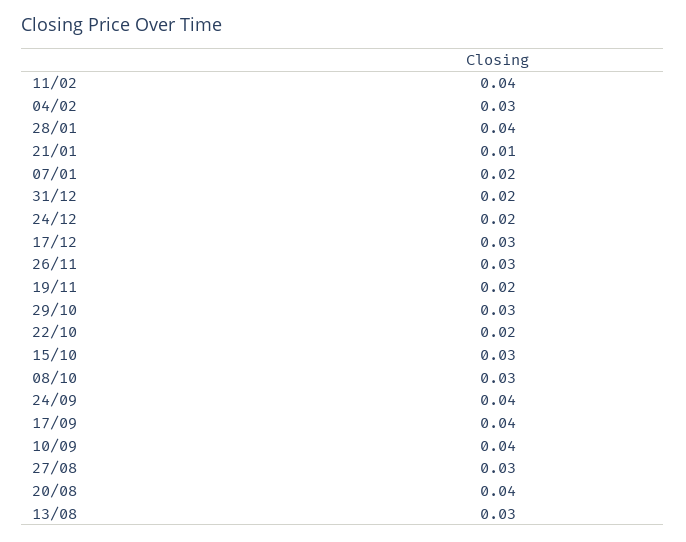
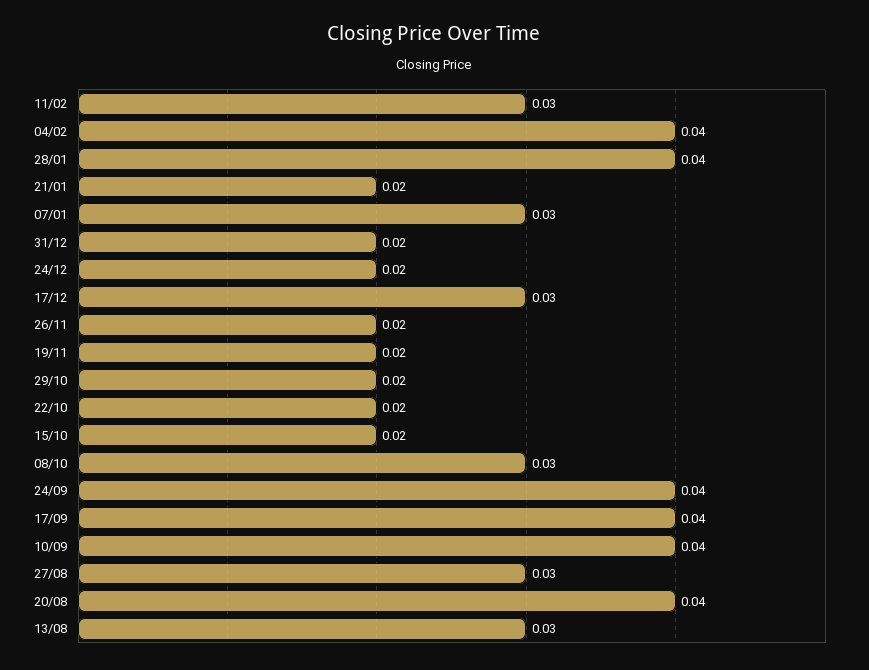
  {
-   "11/02": 0.04,
+   "11/02": 0.03,
-   "04/02": 0.03,
+   "04/02": 0.04,
    "28/01": 0.04,
-   "21/01": 0.01,
+   "21/01": 0.02,
-   "07/01": 0.02,
+   "07/01": 0.03,
    "31/12": 0.02,
    "24/12": 0.02,
    "17/12": 0.03,
-   "26/11": 0.03,
+   "26/11": 0.02,
    "19/11": 0.02,
-   "29/10": 0.03,
+   "29/10": 0.02,
    "22/10": 0.02,
-   "15/10": 0.03,
+   "15/10": 0.02,
    "08/10": 0.03,
    "24/09": 0.04,
    "17/09": 0.04,
    "10/09": 0.04,
    "27/08": 0.03,
    "20/08": 0.04,
    "13/08": 0.03
  }

